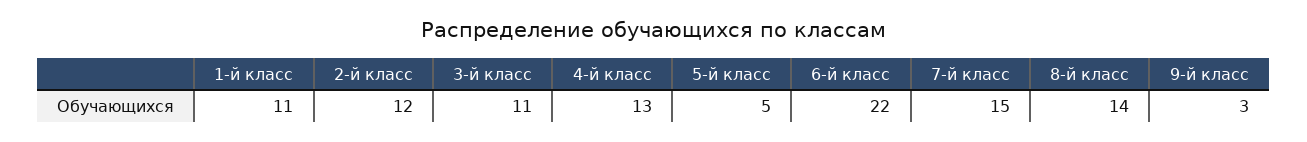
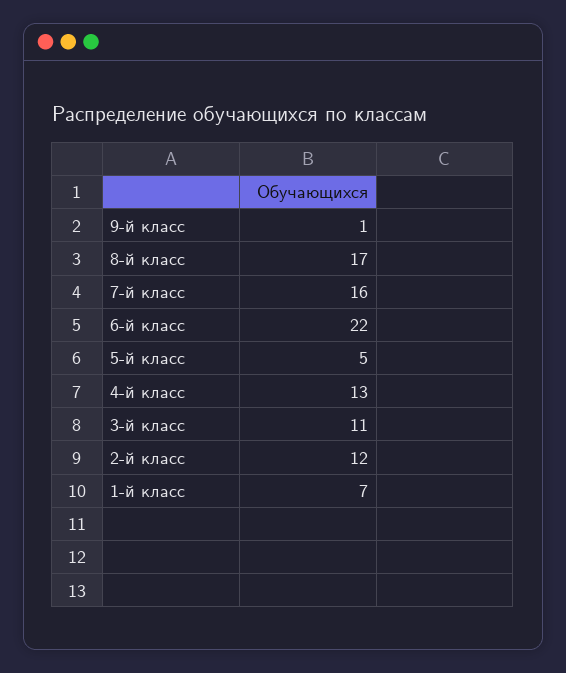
  {
-   "1-й класс": 11,
+   "1-й класс": 7,
    "2-й класс": 12,
    "3-й класс": 11,
    "4-й класс": 13,
    "5-й класс": 5,
    "6-й класс": 22,
-   "7-й класс": 15,
+   "7-й класс": 16,
-   "8-й класс": 14,
+   "8-й класс": 17,
-   "9-й класс": 3
+   "9-й класс": 1
  }

